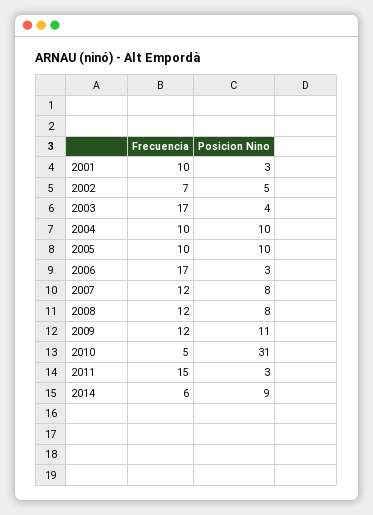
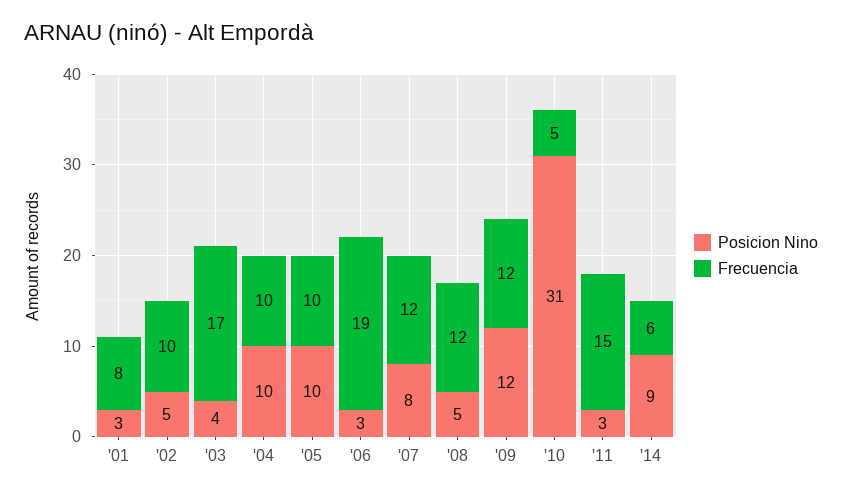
  {
    "Frecuencia": {
-     "2001": 10,
+     "2001": 8,
-     "2002": 7,
+     "2002": 10,
      "2003": 17,
      "2004": 10,
      "2005": 10,
-     "2006": 17,
+     "2006": 19,
      "2007": 12,
      "2008": 12,
      "2009": 12,
      "2010": 5,
      "2011": 15,
      "2014": 6
    },
    "Posicion Nino": {
      "2001": 3,
      "2002": 5,
      "2003": 4,
      "2004": 10,
      "2005": 10,
      "2006": 3,
      "2007": 8,
-     "2008": 8,
+     "2008": 5,
-     "2009": 11,
+     "2009": 12,
      "2010": 31,
      "2011": 3,
      "2014": 9
    }
  }

